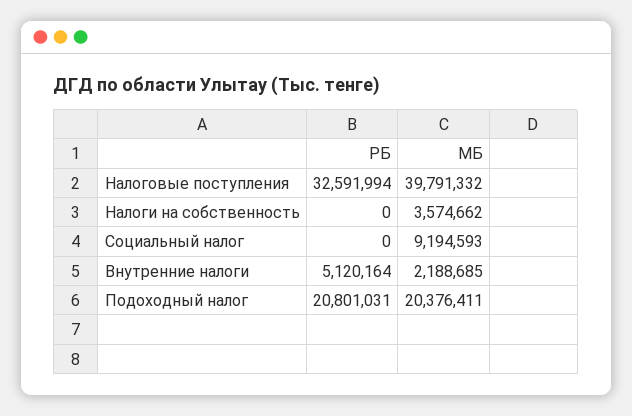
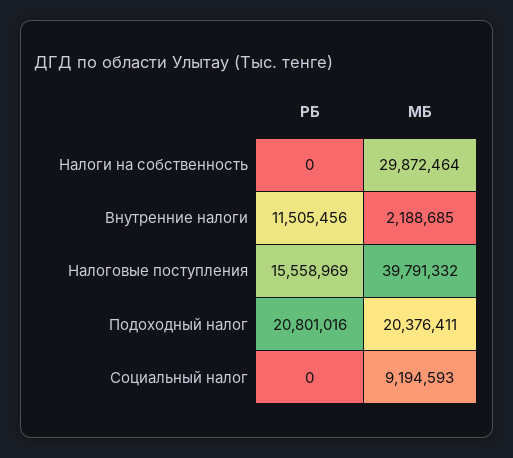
  {
    "РБ": {
-     "Налоговые поступления": 32591994,
+     "Налоговые поступления": 15558969,
      "Налоги на собственность": 0,
      "Социальный налог": 0,
-     "Внутренние налоги": 5120164,
+     "Внутренние налоги": 11505456,
-     "Подоходный налог": 20801031
+     "Подоходный налог": 20801016
    },
    "МБ": {
      "Налоговые поступления": 39791332,
-     "Налоги на собственность": 3574662,
+     "Налоги на собственность": 29872464,
      "Социальный налог": 9194593,
      "Внутренние налоги": 2188685,
      "Подоходный налог": 20376411
    }
  }

